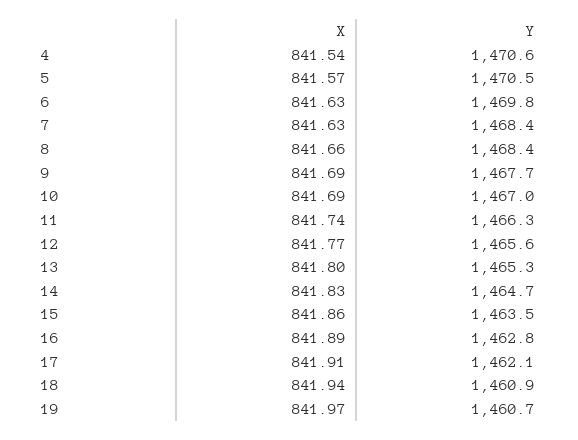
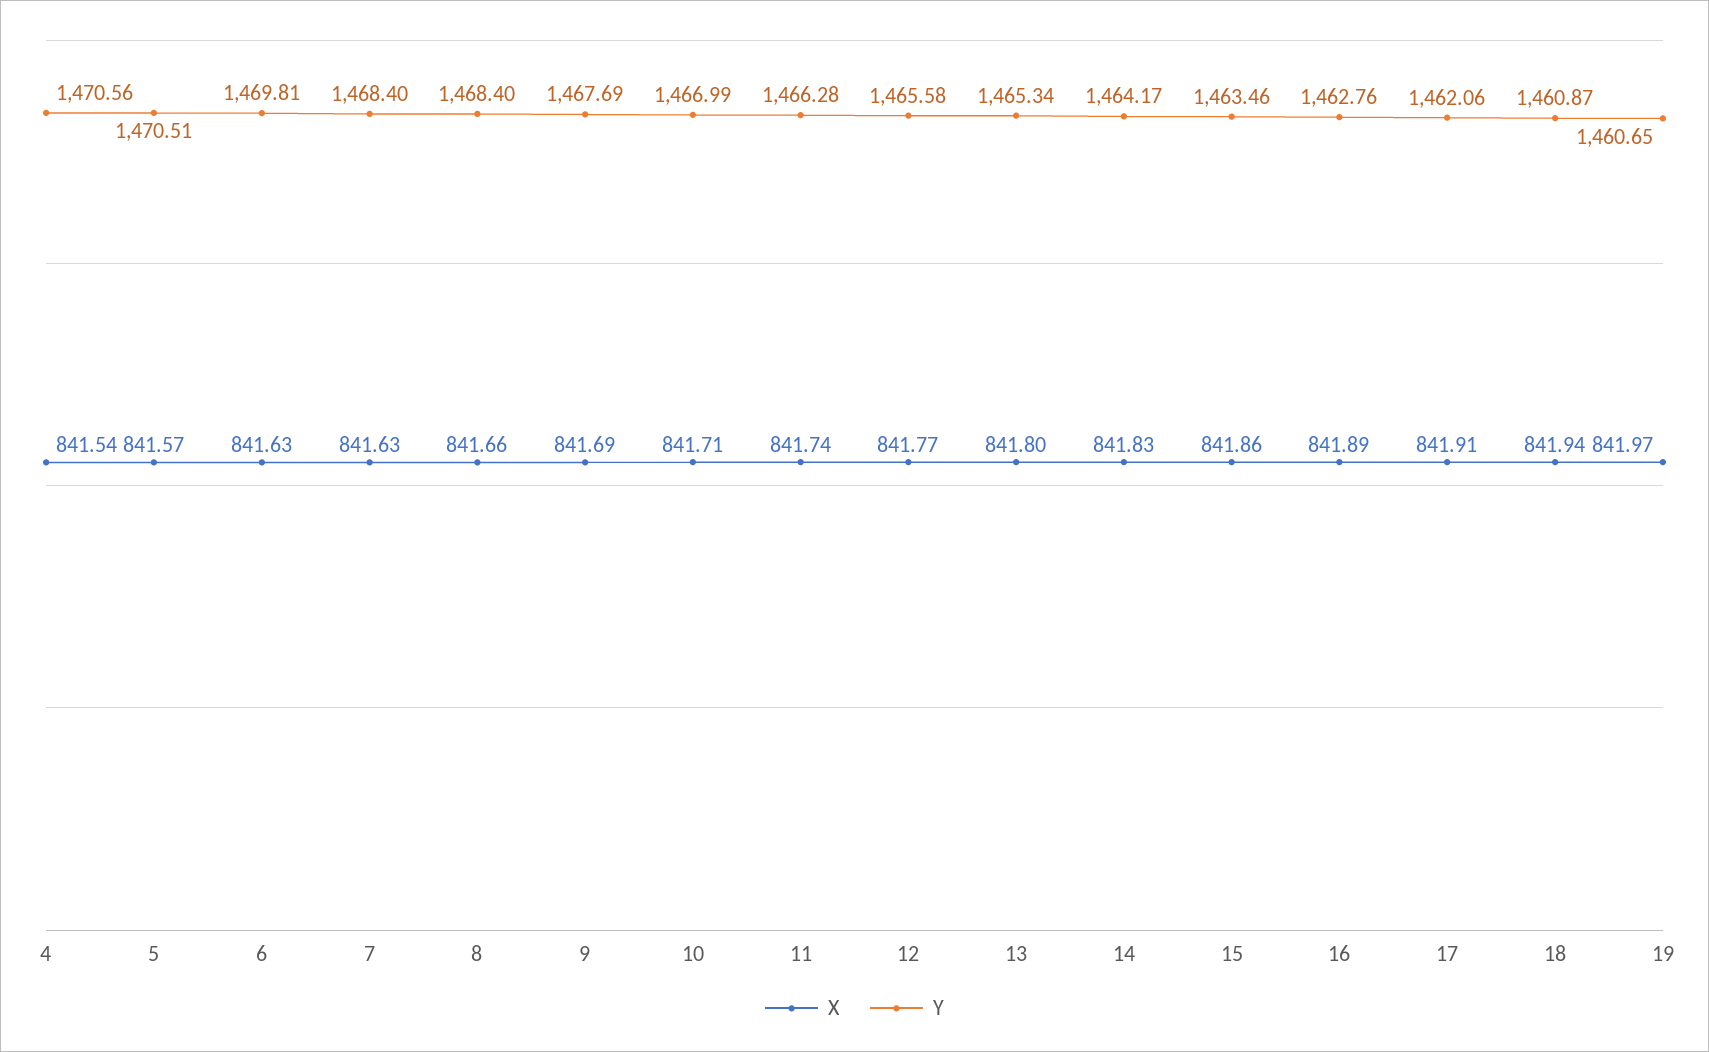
  {
    "X": {
      "4": 841.54,
      "5": 841.57,
      "6": 841.63,
      "7": 841.63,
      "8": 841.66,
      "9": 841.69,
-     "10": 841.69,
+     "10": 841.71,
      "11": 841.74,
      "12": 841.77,
      "13": 841.8,
      "14": 841.83,
      "15": 841.86,
      "16": 841.89,
      "17": 841.91,
      "18": 841.94,
      "19": 841.97
    },
    "Y": {
      "4": 1470.56,
      "5": 1470.51,
      "6": 1469.81,
      "7": 1468.4,
      "8": 1468.4,
      "9": 1467.69,
      "10": 1466.99,
      "11": 1466.28,
      "12": 1465.58,
      "13": 1465.34,
-     "14": 1464.7,
+     "14": 1464.17,
      "15": 1463.46,
      "16": 1462.76,
      "17": 1462.06,
      "18": 1460.87,
      "19": 1460.65
    }
  }

